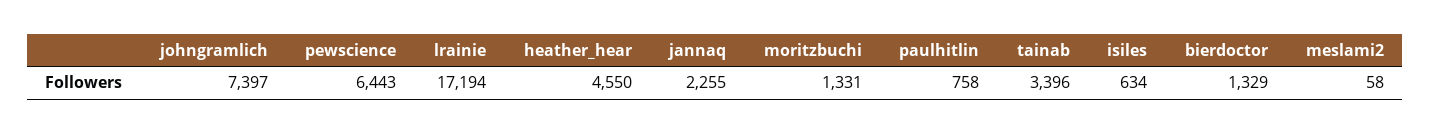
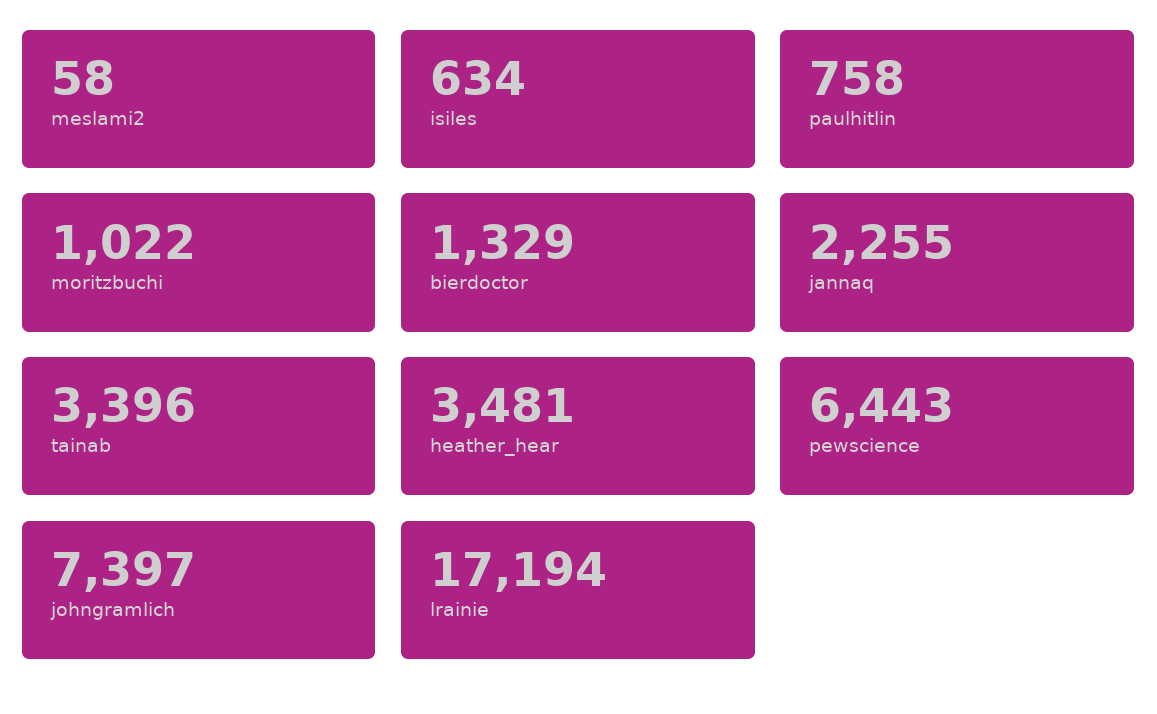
  {
    "johngramlich": 7397,
    "pewscience": 6443,
    "lrainie": 17194,
-   "heather_hear": 4550,
+   "heather_hear": 3481,
    "jannaq": 2255,
-   "moritzbuchi": 1331,
+   "moritzbuchi": 1022,
    "paulhitlin": 758,
    "tainab": 3396,
    "isiles": 634,
    "bierdoctor": 1329,
    "meslami2": 58
  }

